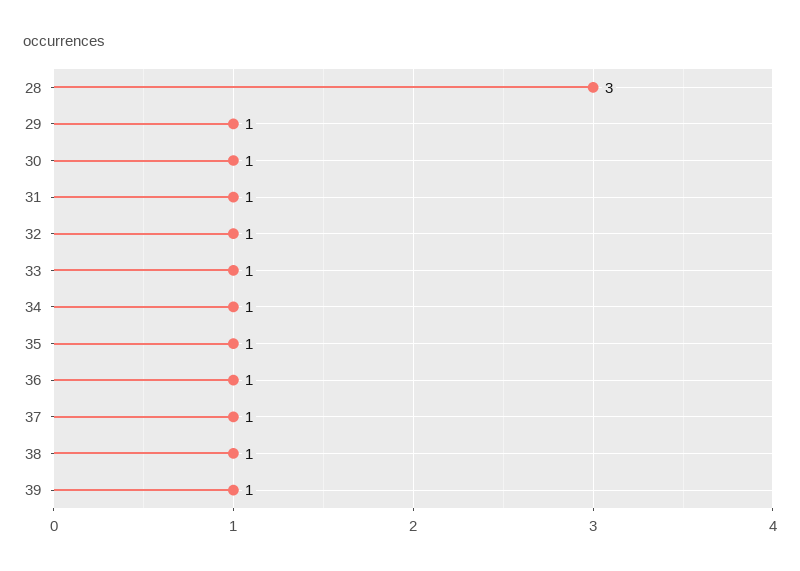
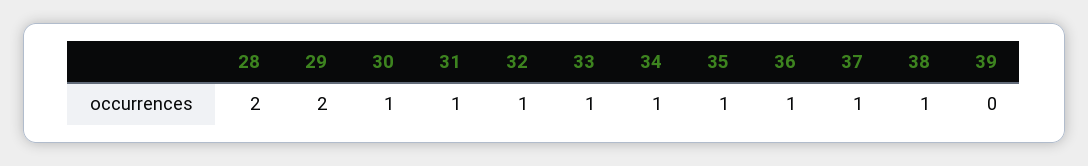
  {
-   "28": 3,
+   "28": 2,
-   "29": 1,
+   "29": 2,
    "30": 1,
    "31": 1,
    "32": 1,
    "33": 1,
    "34": 1,
    "35": 1,
    "36": 1,
    "37": 1,
    "38": 1,
-   "39": 1
+   "39": 0
  }

